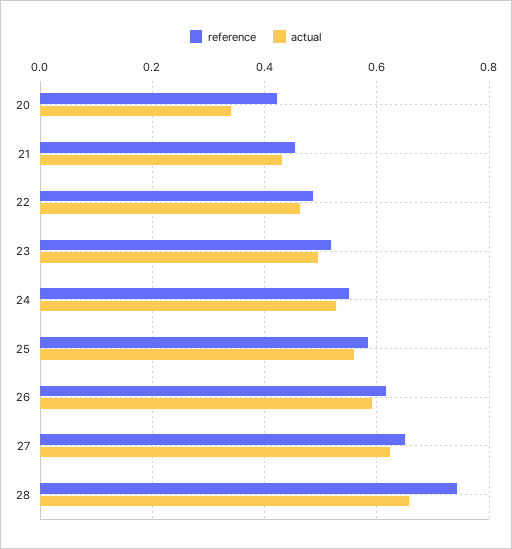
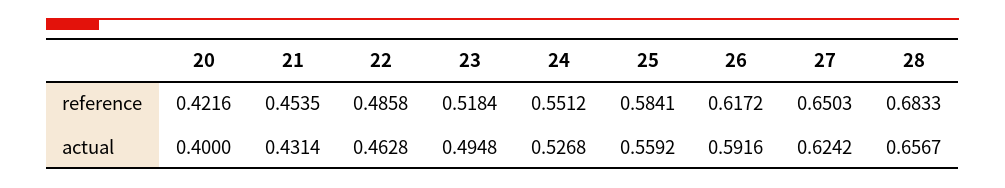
  {
    "reference": {
      "20": 0.4216,
      "21": 0.4535,
      "22": 0.4858,
      "23": 0.5184,
      "24": 0.5512,
      "25": 0.5841,
      "26": 0.6172,
      "27": 0.6503,
-     "28": 0.74
+     "28": 0.6833
    },
    "actual": {
-     "20": 0.34,
+     "20": 0.4,
      "21": 0.4314,
      "22": 0.4628,
      "23": 0.4948,
      "24": 0.5268,
      "25": 0.5592,
      "26": 0.5916,
      "27": 0.6242,
      "28": 0.6567
    }
  }

